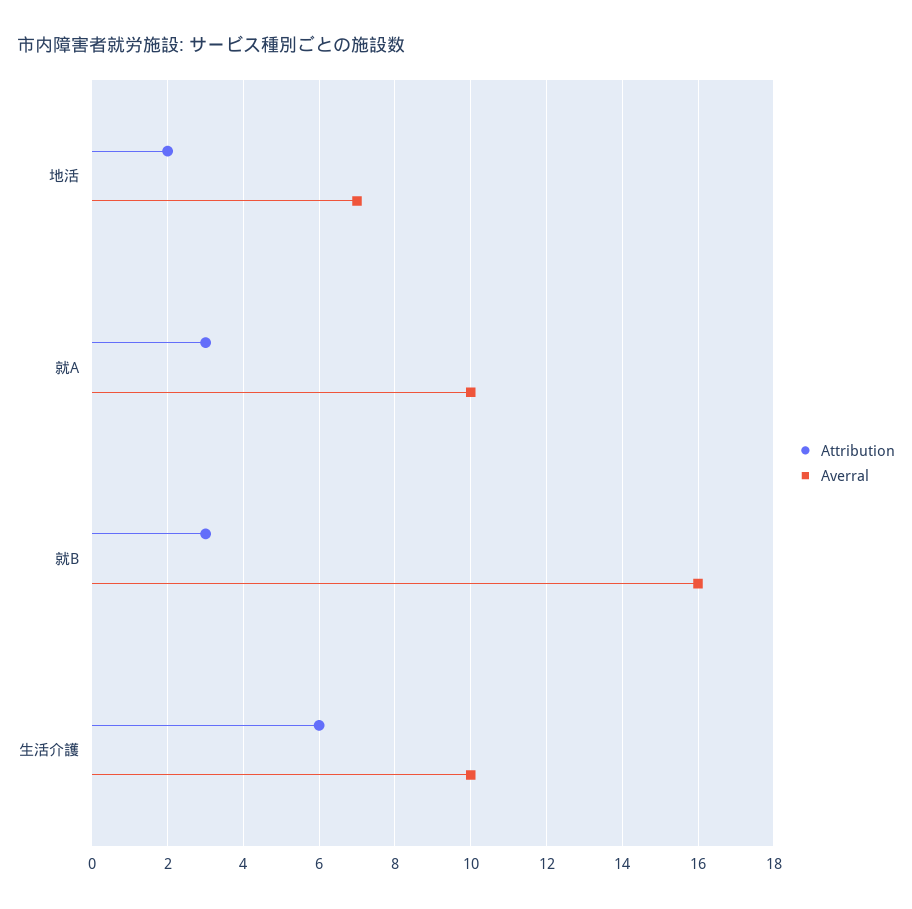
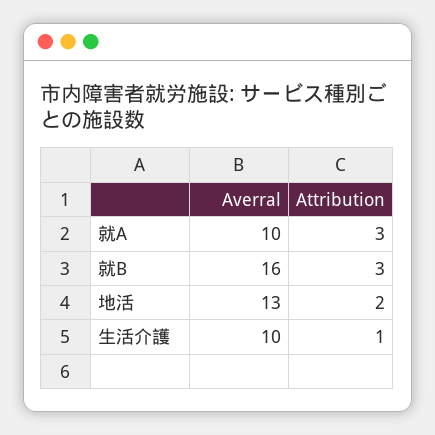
  {
    "Attribution": {
      "地活": 2,
      "就A": 3,
      "就B": 3,
-     "生活介護": 6
+     "生活介護": 1
    },
    "Averral": {
-     "地活": 7,
+     "地活": 13,
      "就A": 10,
      "就B": 16,
      "生活介護": 10
    }
  }

